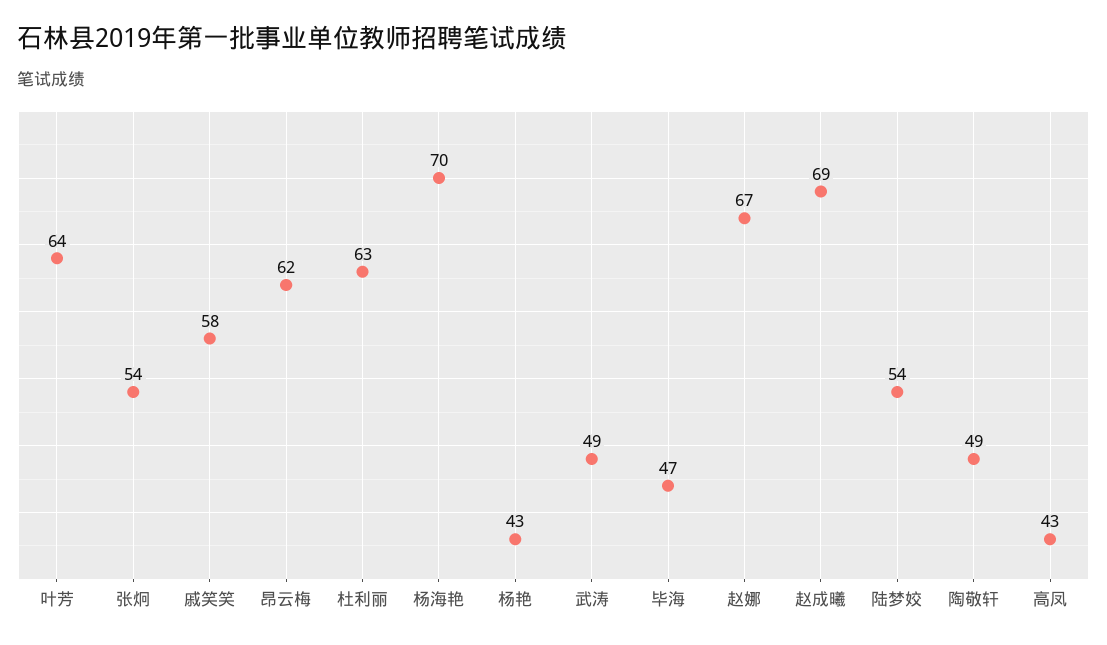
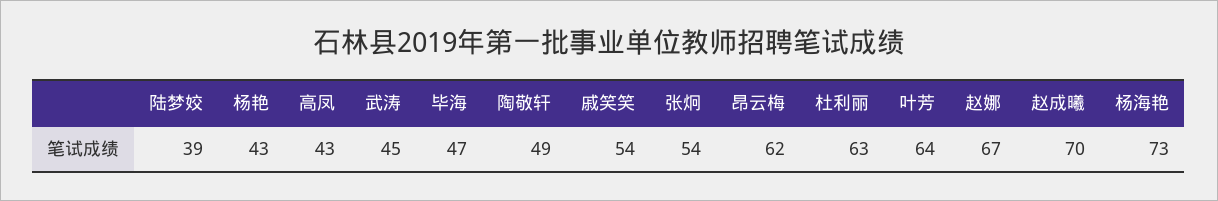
  {
    "叶芳": 64,
    "张炯": 54,
-   "戚笑笑": 58,
+   "戚笑笑": 54,
    "昂云梅": 62,
    "杜利丽": 63,
-   "杨海艳": 70,
+   "杨海艳": 73,
    "杨艳": 43,
-   "武涛": 49,
+   "武涛": 45,
    "毕海": 47,
    "赵娜": 67,
-   "赵成曦": 69,
+   "赵成曦": 70,
-   "陆梦姣": 54,
+   "陆梦姣": 39,
    "陶敬轩": 49,
    "高凤": 43
  }

